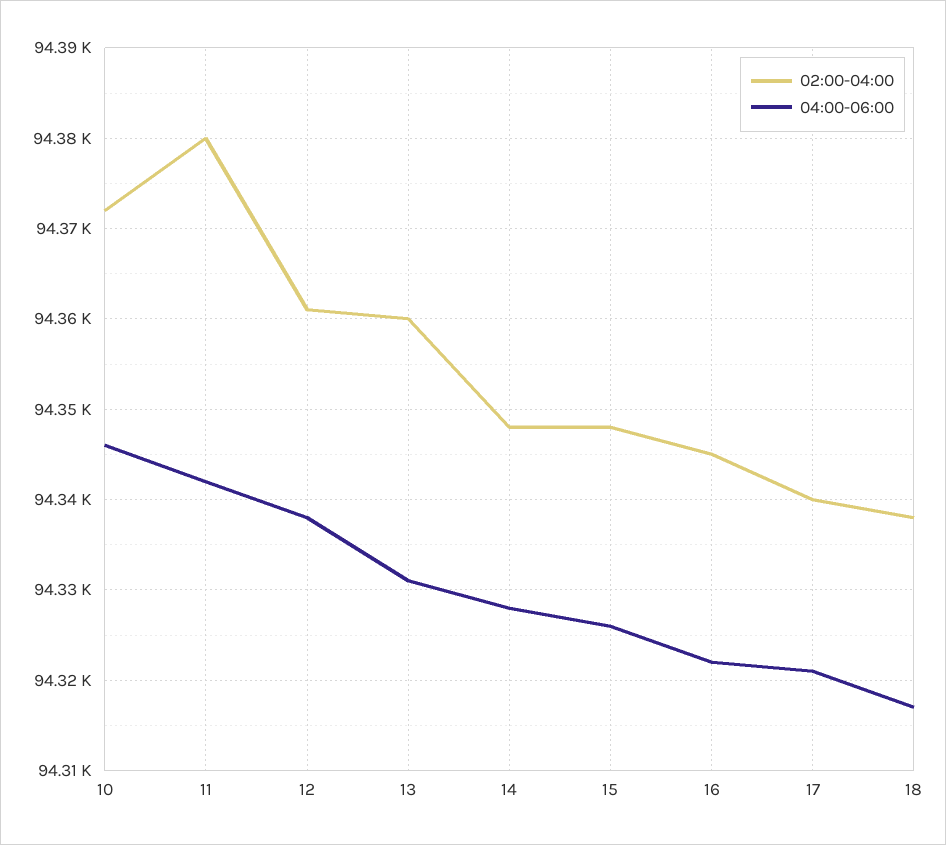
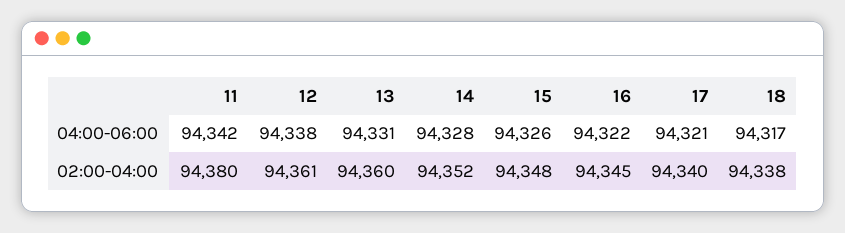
  {
    "02:00-04:00": {
-     "10": 94372,
      "11": 94380,
      "12": 94361,
      "13": 94360,
-     "14": 94348,
+     "14": 94352,
      "15": 94348,
      "16": 94345,
      "17": 94340,
      "18": 94338
    },
    "04:00-06:00": {
-     "10": 94346,
      "11": 94342,
      "12": 94338,
      "13": 94331,
      "14": 94328,
      "15": 94326,
      "16": 94322,
      "17": 94321,
      "18": 94317
    }
  }

